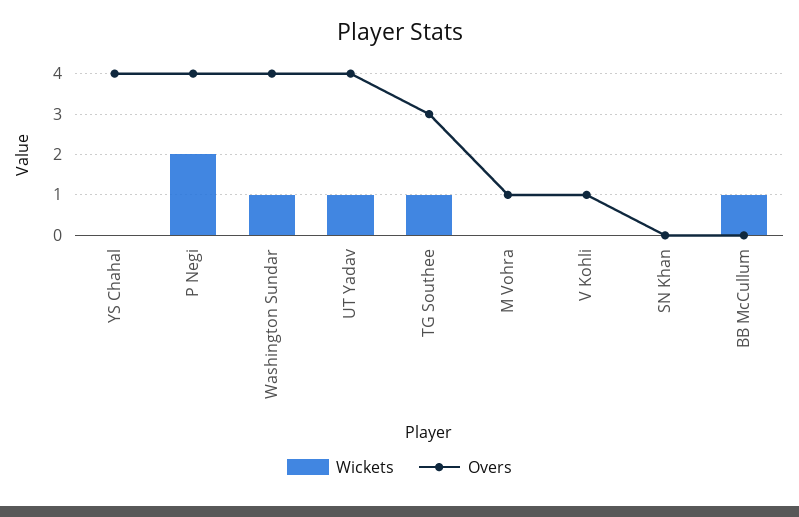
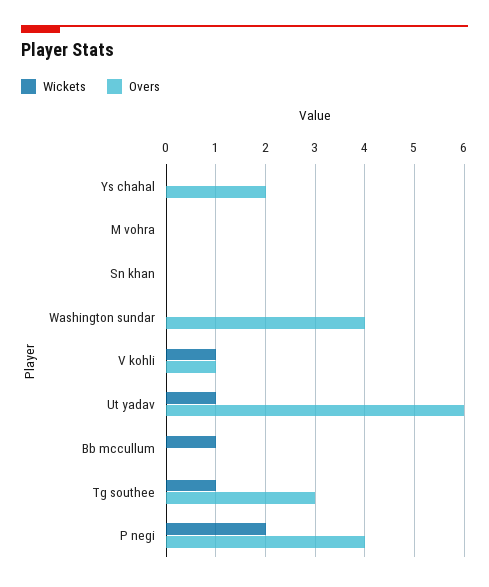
  {
    "Wickets": {
      "YS Chahal": 0,
      "P Negi": 2,
-     "Washington Sundar": 1,
+     "Washington Sundar": 0,
      "UT Yadav": 1,
      "TG Southee": 1,
      "M Vohra": 0,
-     "V Kohli": 0,
+     "V Kohli": 1,
      "SN Khan": 0,
      "BB McCullum": 1
    },
    "Overs": {
-     "YS Chahal": 4,
+     "YS Chahal": 2,
      "P Negi": 4,
      "Washington Sundar": 4,
-     "UT Yadav": 4,
+     "UT Yadav": 6,
      "TG Southee": 3,
-     "M Vohra": 1,
+     "M Vohra": 0,
      "V Kohli": 1,
      "SN Khan": 0,
      "BB McCullum": 0
    }
  }

